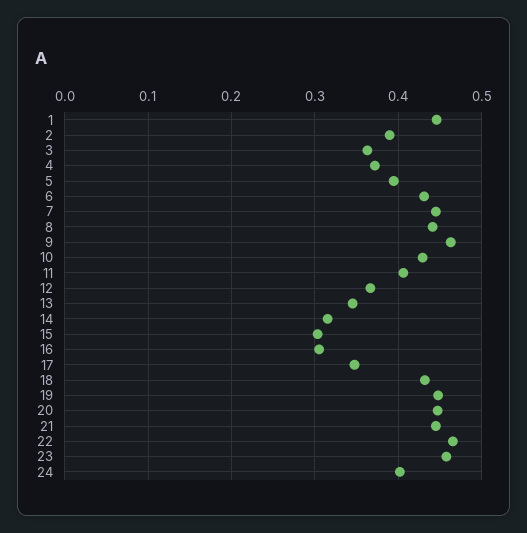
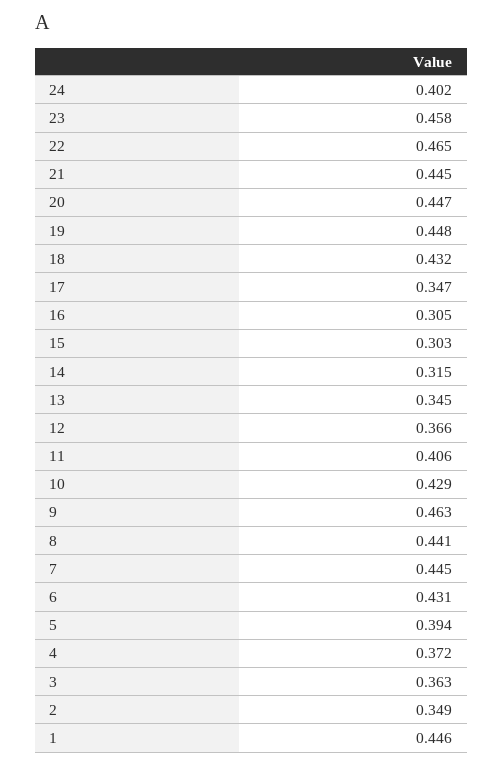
  {
    "1": 0.446,
-   "2": 0.39,
+   "2": 0.349,
    "3": 0.363,
    "4": 0.372,
    "5": 0.394,
    "6": 0.431,
    "7": 0.445,
    "8": 0.441,
    "9": 0.463,
    "10": 0.429,
    "11": 0.406,
    "12": 0.366,
    "13": 0.345,
    "14": 0.315,
    "15": 0.303,
    "16": 0.305,
    "17": 0.347,
    "18": 0.432,
    "19": 0.448,
    "20": 0.447,
    "21": 0.445,
    "22": 0.465,
    "23": 0.458,
    "24": 0.402
  }

